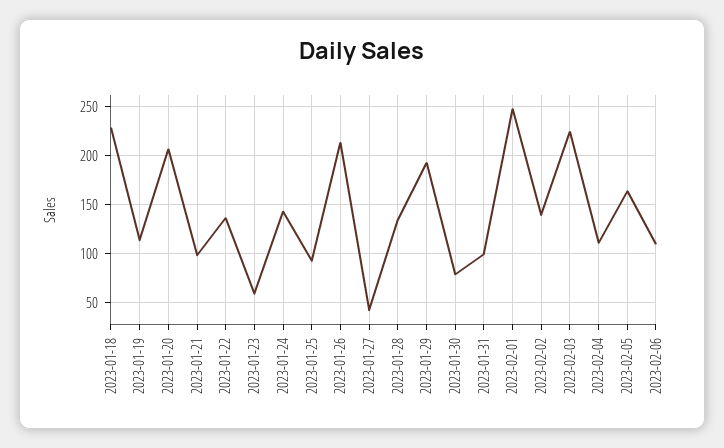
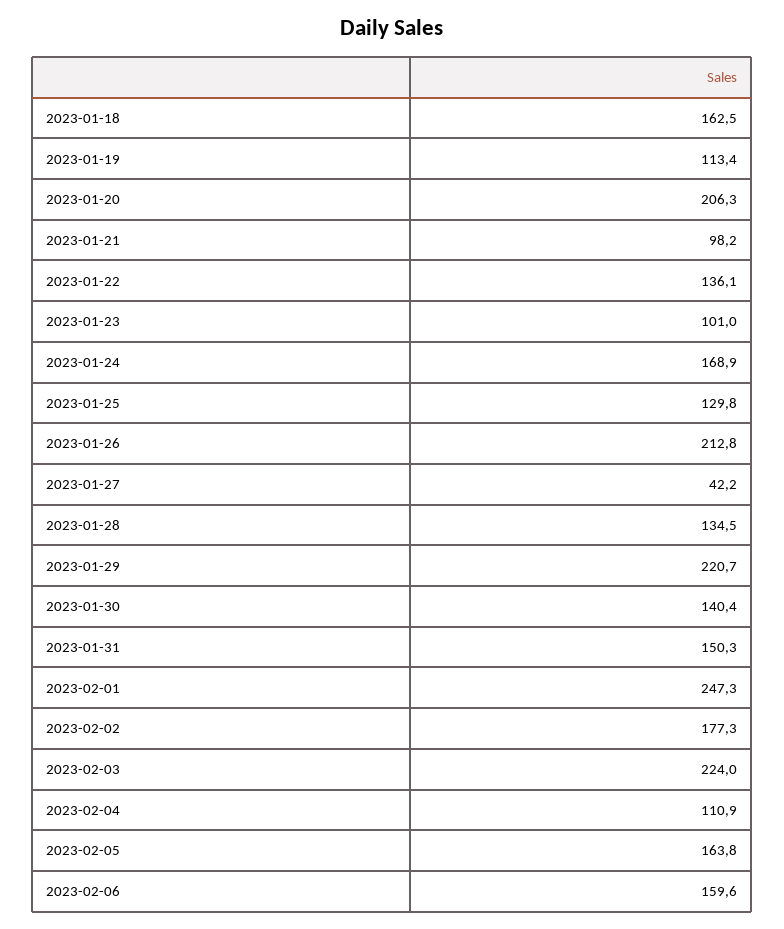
  {
-   "2023-01-18": 230,
+   "2023-01-18": 162.5,
    "2023-01-19": 113.4,
    "2023-01-20": 206.3,
    "2023-01-21": 98.2,
    "2023-01-22": 136.1,
-   "2023-01-23": 60,
+   "2023-01-23": 101,
-   "2023-01-24": 140,
+   "2023-01-24": 168.9,
-   "2023-01-25": 90,
+   "2023-01-25": 129.8,
    "2023-01-26": 212.8,
    "2023-01-27": 42.2,
    "2023-01-28": 134.5,
-   "2023-01-29": 190,
+   "2023-01-29": 220.7,
-   "2023-01-30": 80,
+   "2023-01-30": 140.4,
-   "2023-01-31": 100,
+   "2023-01-31": 150.3,
    "2023-02-01": 247.3,
-   "2023-02-02": 140,
+   "2023-02-02": 177.3,
    "2023-02-03": 224,
    "2023-02-04": 110.9,
    "2023-02-05": 163.8,
-   "2023-02-06": 110
+   "2023-02-06": 159.6
  }

